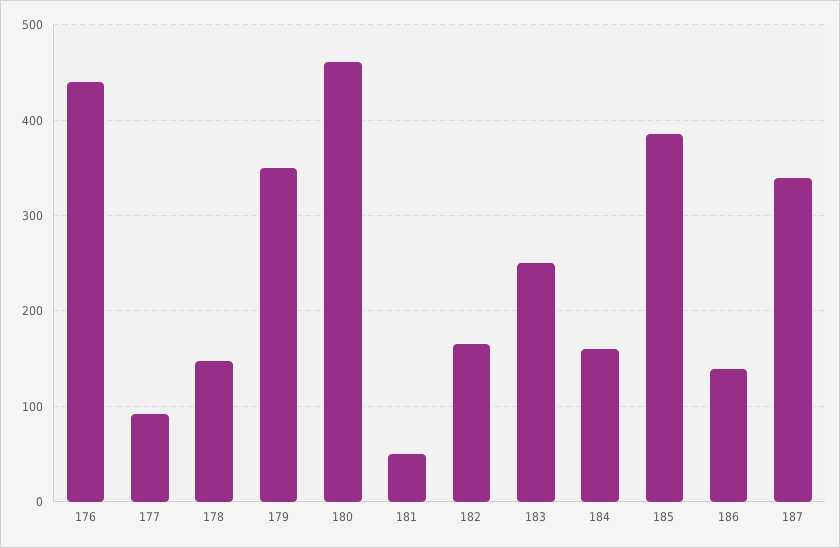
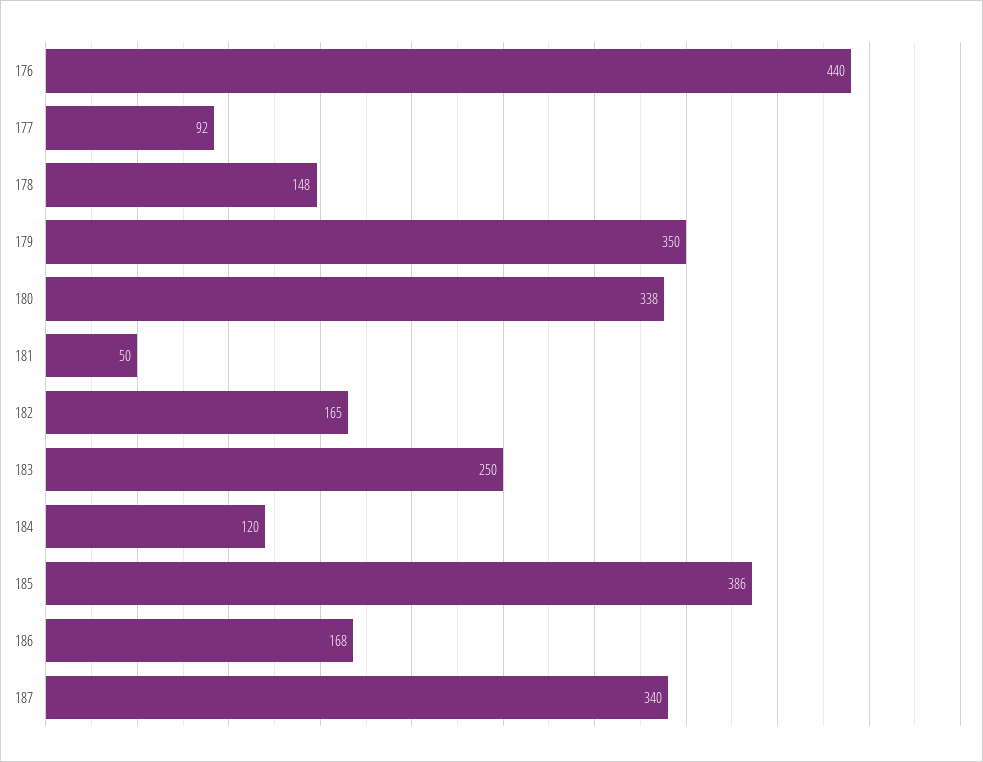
  {
    "176": 440,
    "177": 92,
    "178": 148,
    "179": 350,
-   "180": 460,
+   "180": 338,
    "181": 50,
    "182": 165,
    "183": 250,
-   "184": 160,
+   "184": 120,
    "185": 386,
-   "186": 140,
+   "186": 168,
    "187": 340
  }

